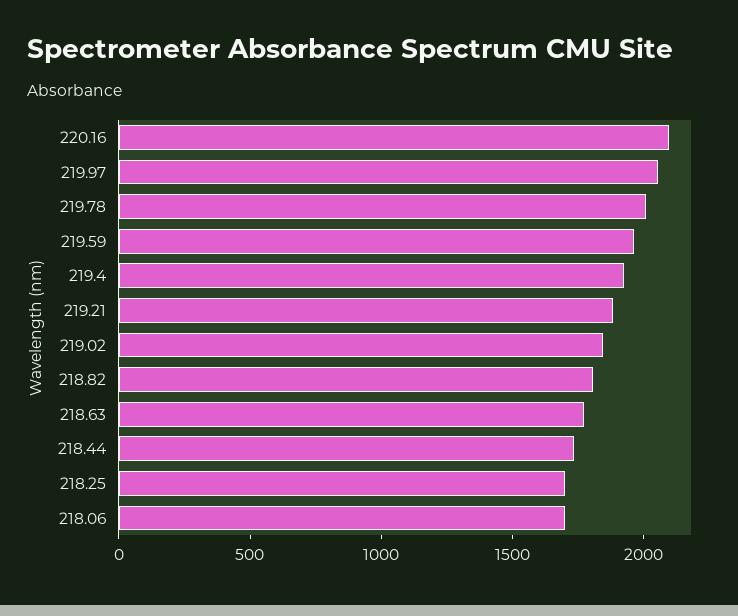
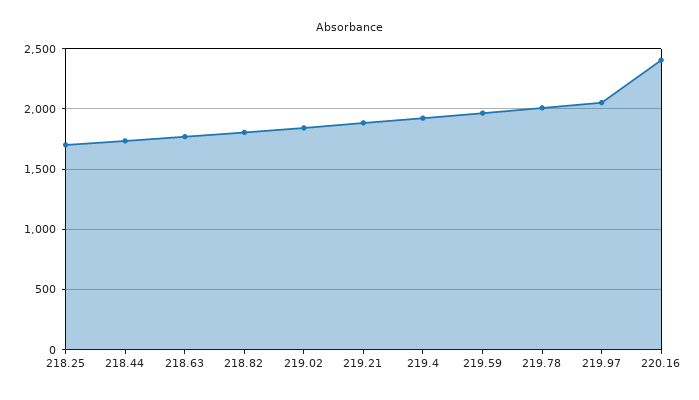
  {
-   "220.16": 2100,
+   "220.16": 2400,
    "219.97": 2050,
    "219.78": 2000,
    "219.59": 1950,
    "219.4": 1900,
    "219.21": 1900,
    "219.02": 1850,
    "218.82": 1800,
    "218.63": 1750,
    "218.44": 1750,
-   "218.25": 1700,
+   "218.25": 1700
-   "218.06": 1700
  }

